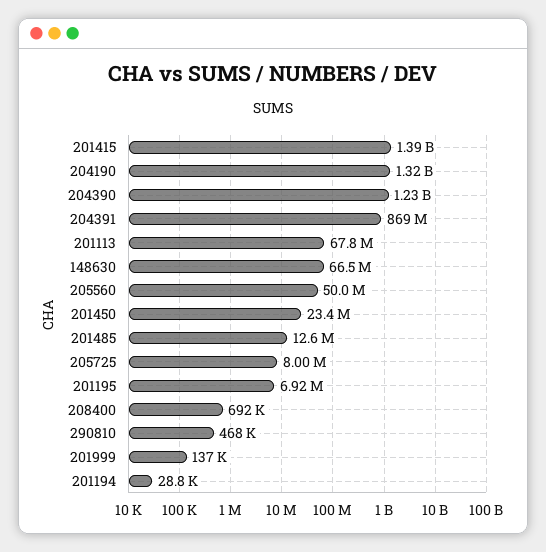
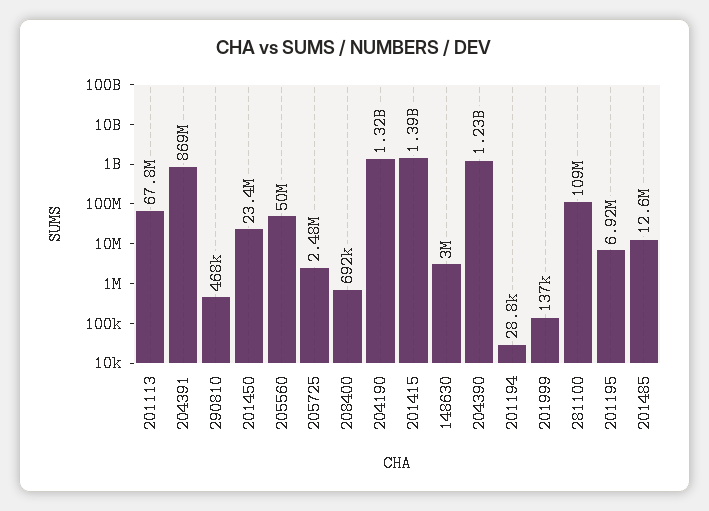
  {
    "201415": 1390000000,
    "204190": 1320000000,
    "204390": 1230000000,
    "204391": 869000000,
    "201113": 67800000,
-   "148630": 66500000,
+   "148630": 3000000,
    "205560": 50000000,
    "201450": 23400000,
    "201485": 12600000,
-   "205725": 8000000,
+   "205725": 2480000,
    "201195": 6920000,
    "208400": 692000,
    "290810": 468000,
    "201999": 137000,
-   "201194": 28800
+   "201194": 28800,
+   "281100": 109000000
  }

